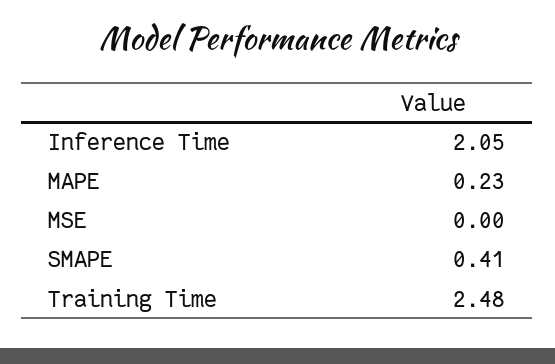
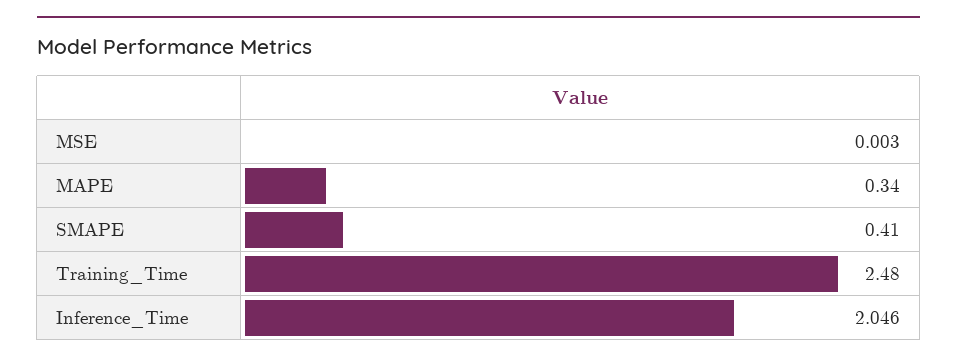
  {
    "Inference Time": 2.046,
-   "MAPE": 0.23,
+   "MAPE": 0.34,
    "MSE": 0.003,
    "SMAPE": 0.41,
    "Training Time": 2.48
  }

